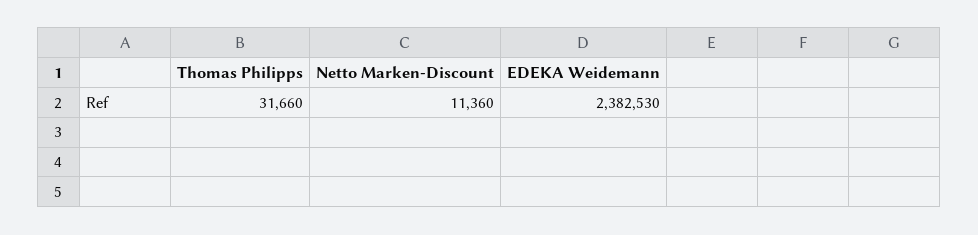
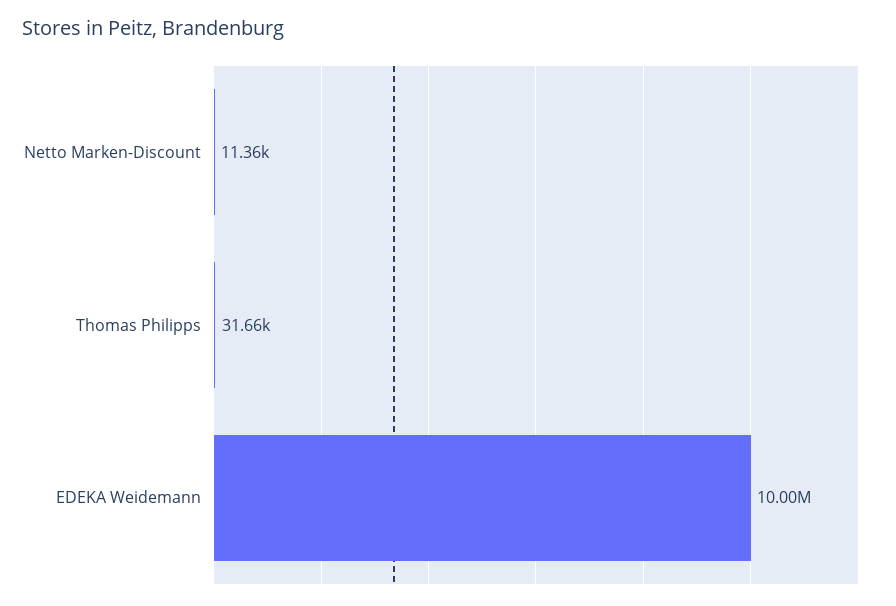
  {
    "Thomas Philipps": 31660,
    "Netto Marken-Discount": 11360,
-   "EDEKA Weidemann": 2382530
+   "EDEKA Weidemann": 10000000
  }

